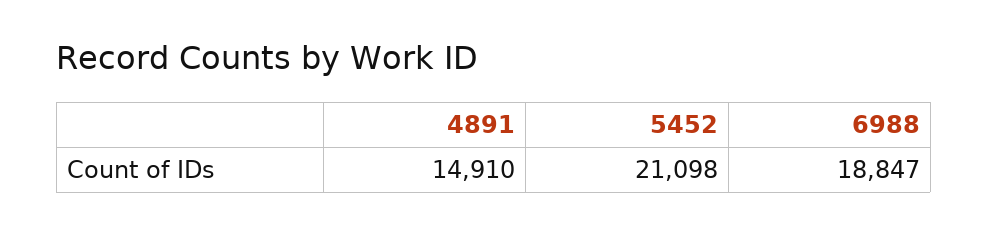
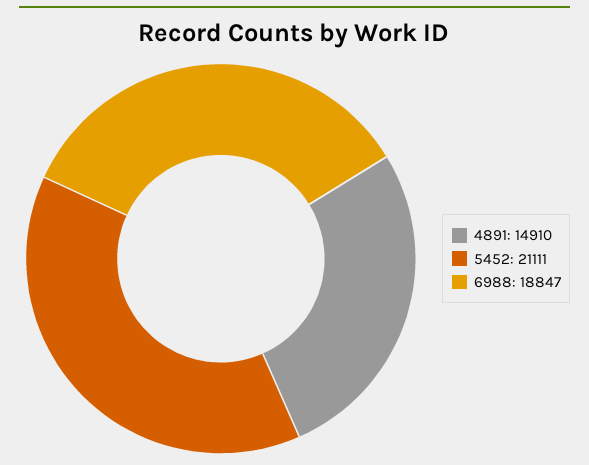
  {
    "4891": 14910,
-   "5452": 21098,
+   "5452": 21111,
    "6988": 18847
  }

